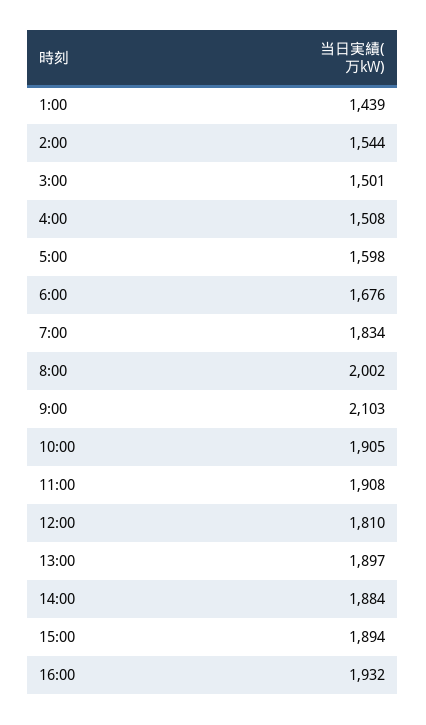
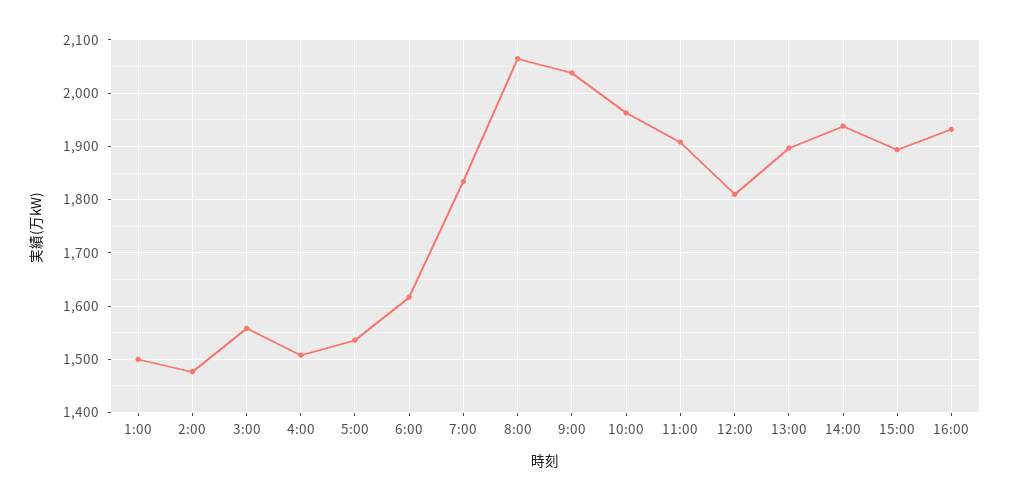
  {
-   "1:00": 1439,
+   "1:00": 1500,
-   "2:00": 1544,
+   "2:00": 1480,
-   "3:00": 1501,
+   "3:00": 1560,
    "4:00": 1508,
-   "5:00": 1598,
+   "5:00": 1540,
-   "6:00": 1676,
+   "6:00": 1620,
    "7:00": 1834,
-   "8:00": 2002,
+   "8:00": 2060,
-   "9:00": 2103,
+   "9:00": 2040,
-   "10:00": 1905,
+   "10:00": 1960,
    "11:00": 1908,
    "12:00": 1810,
    "13:00": 1897,
-   "14:00": 1884,
+   "14:00": 1940,
    "15:00": 1894,
    "16:00": 1932
  }

